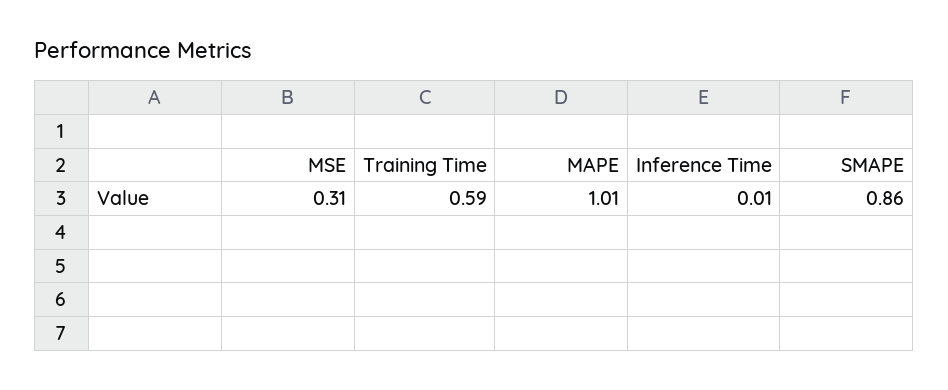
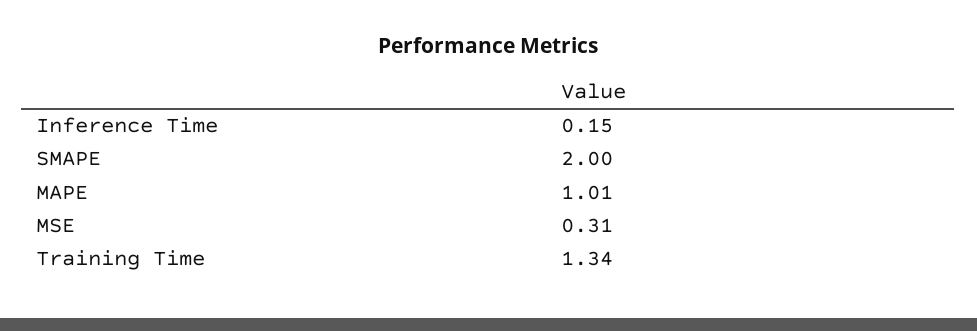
  {
    "MSE": 0.31,
-   "Training Time": 0.59,
+   "Training Time": 1.34,
    "MAPE": 1.01,
-   "Inference Time": 0.01,
+   "Inference Time": 0.15,
-   "SMAPE": 0.86
+   "SMAPE": 2
  }

